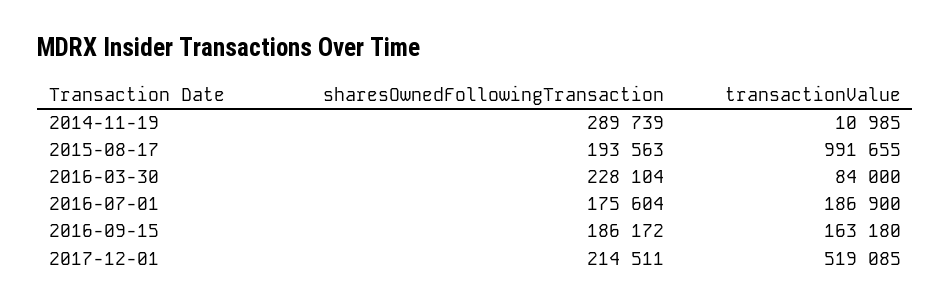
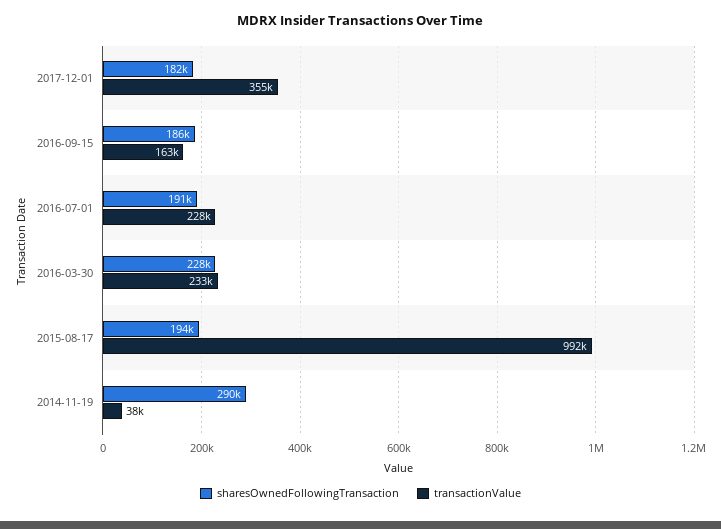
  {
    "sharesOwnedFollowingTransaction": {
      "2014-11-19": 289739,
      "2015-08-17": 193563,
      "2016-03-30": 228104,
-     "2016-07-01": 175604,
+     "2016-07-01": 191000,
      "2016-09-15": 186172,
-     "2017-12-01": 214511
+     "2017-12-01": 182000
    },
    "transactionValue": {
-     "2014-11-19": 10985,
+     "2014-11-19": 38000,
      "2015-08-17": 991655,
-     "2016-03-30": 84000,
+     "2016-03-30": 233000,
-     "2016-07-01": 186900,
+     "2016-07-01": 228000,
      "2016-09-15": 163180,
-     "2017-12-01": 519085
+     "2017-12-01": 355000
    }
  }

